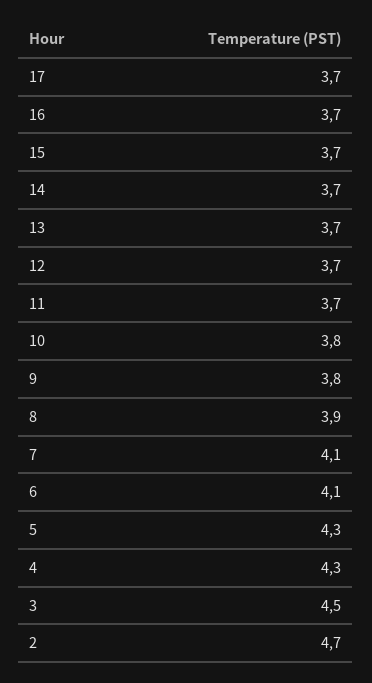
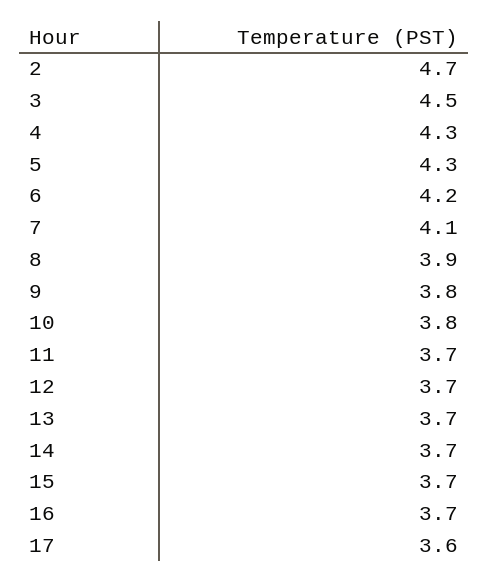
  {
-   "17": 3.7,
+   "17": 3.6,
    "16": 3.7,
    "15": 3.7,
    "14": 3.7,
    "13": 3.7,
    "12": 3.7,
    "11": 3.7,
    "10": 3.8,
    "9": 3.8,
    "8": 3.9,
    "7": 4.1,
-   "6": 4.1,
+   "6": 4.2,
    "5": 4.3,
    "4": 4.3,
    "3": 4.5,
    "2": 4.7
  }

